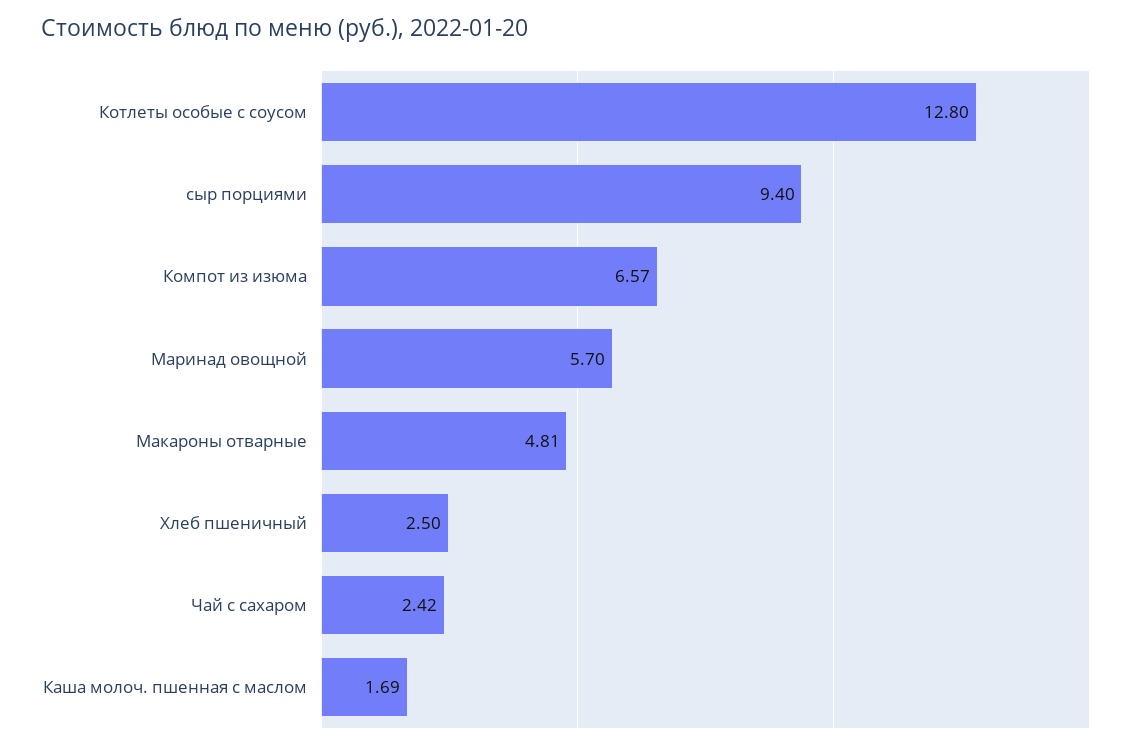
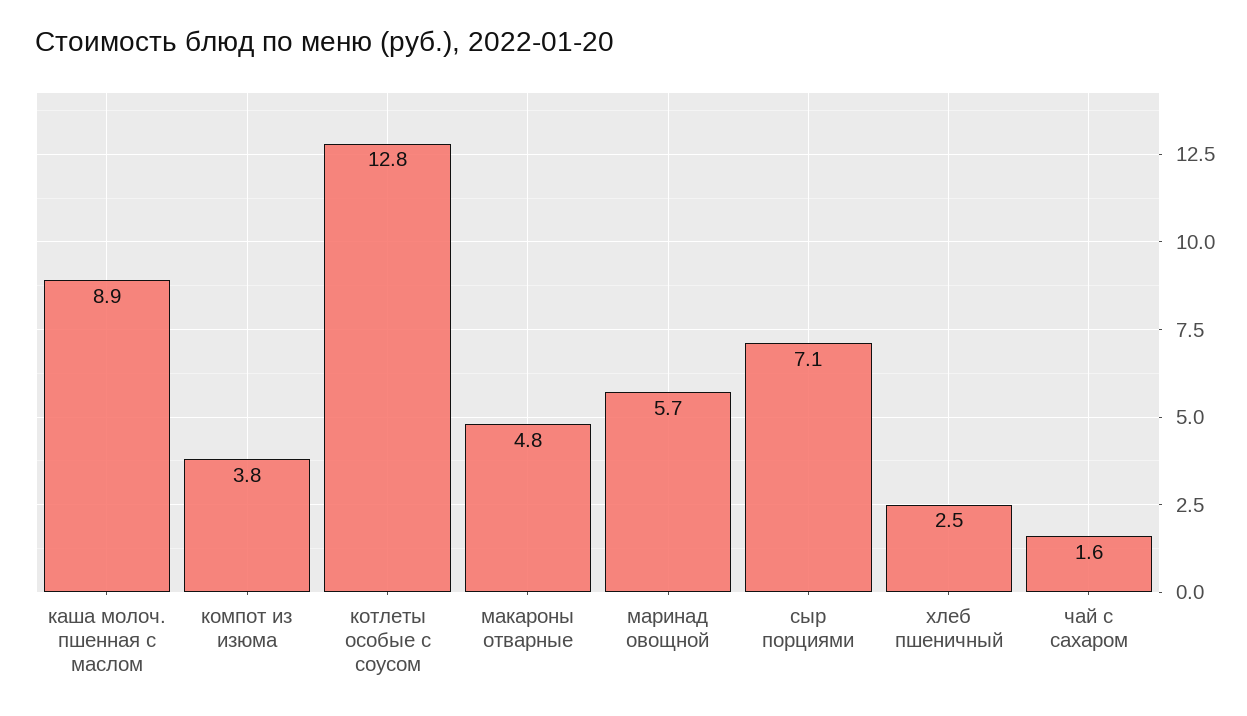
  {
    "Котлеты особые с соусом": 12.8,
-   "сыр порциями": 9.4,
+   "сыр порциями": 7.1,
-   "Компот из изюма": 6.57,
+   "Компот из изюма": 3.8,
    "Маринад овощной": 5.7,
    "Макароны отварные": 4.81,
    "Хлеб пшеничный": 2.5,
-   "Чай с сахаром": 2.42,
+   "Чай с сахаром": 1.6,
-   "Каша молоч. пшенная с маслом": 1.69
+   "Каша молоч. пшенная с маслом": 8.9
  }

